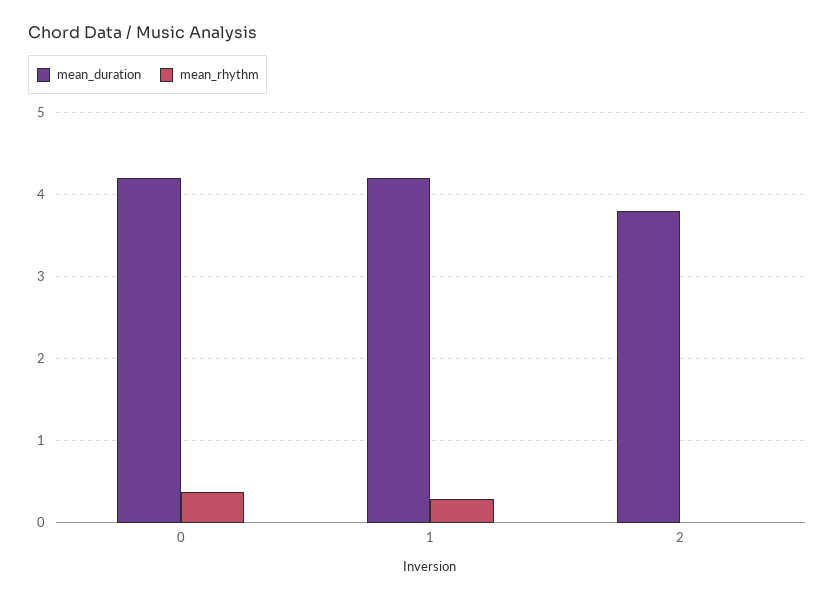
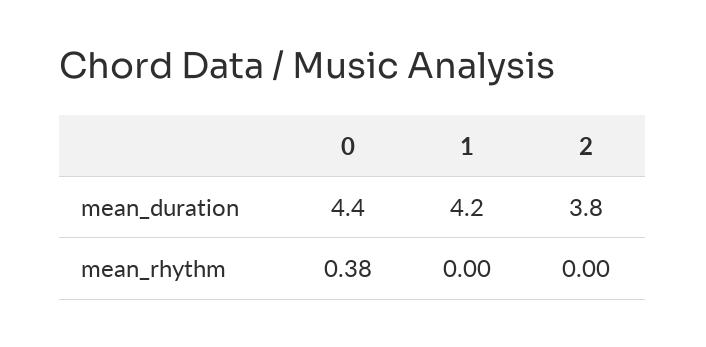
  {
    "mean_duration": {
-     "0": 4.2,
+     "0": 4.4,
      "1": 4.2,
      "2": 3.8
    },
    "mean_rhythm": {
      "0": 0.38,
-     "1": 0.3,
+     "1": 0,
      "2": 0
    }
  }

